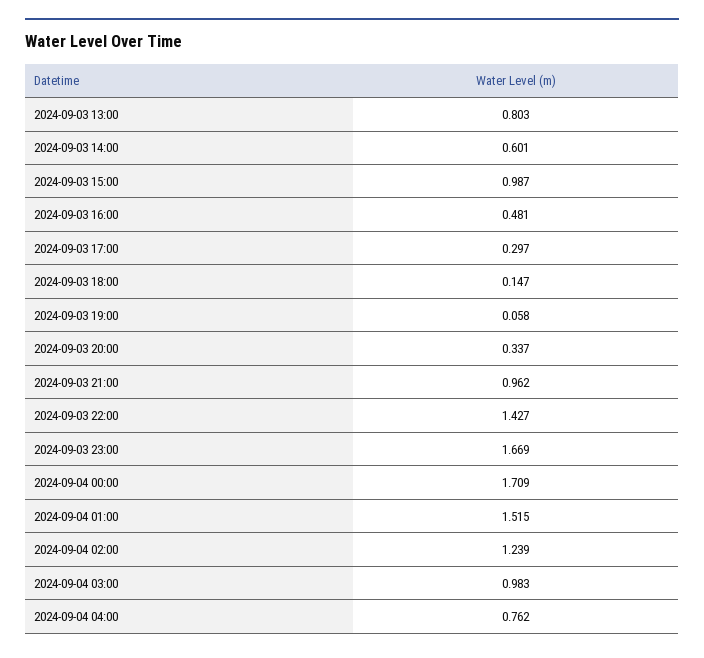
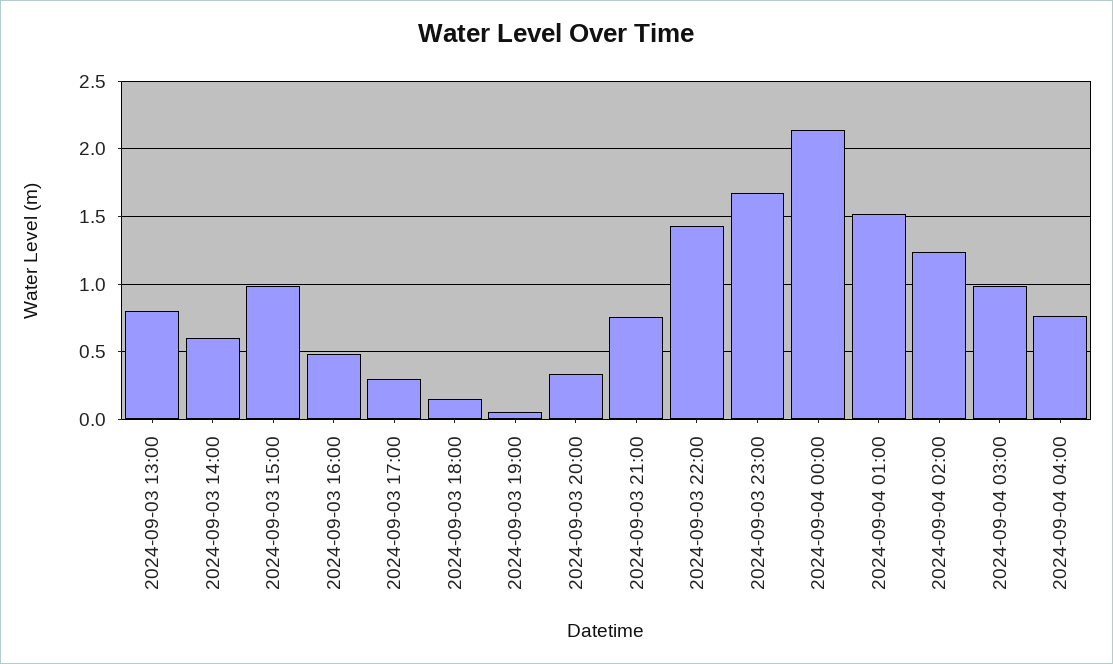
  {
    "2024-09-03 13:00": 0.803,
    "2024-09-03 14:00": 0.601,
    "2024-09-03 15:00": 0.987,
    "2024-09-03 16:00": 0.481,
    "2024-09-03 17:00": 0.297,
    "2024-09-03 18:00": 0.147,
    "2024-09-03 19:00": 0.058,
    "2024-09-03 20:00": 0.337,
-   "2024-09-03 21:00": 0.962,
+   "2024-09-03 21:00": 0.75,
    "2024-09-03 22:00": 1.427,
    "2024-09-03 23:00": 1.669,
-   "2024-09-04 00:00": 1.709,
+   "2024-09-04 00:00": 2.15,
    "2024-09-04 01:00": 1.515,
    "2024-09-04 02:00": 1.239,
    "2024-09-04 03:00": 0.983,
    "2024-09-04 04:00": 0.762
  }

